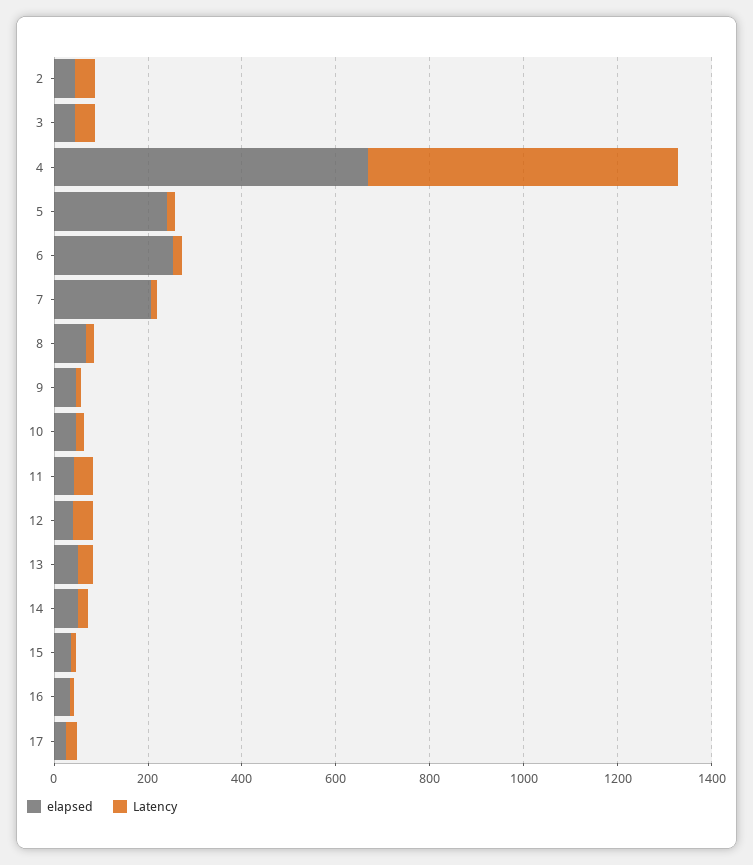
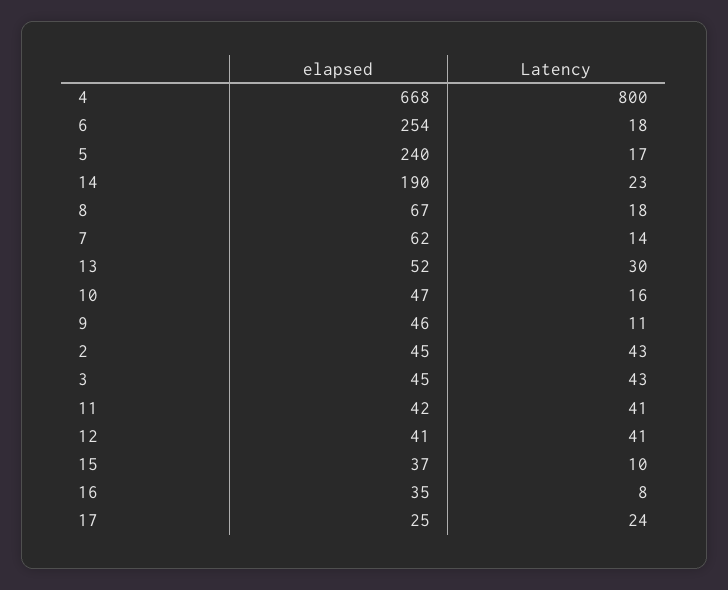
  {
    "elapsed": {
      "2": 45,
      "3": 45,
      "4": 668,
      "5": 240,
      "6": 254,
-     "7": 200,
+     "7": 62,
      "8": 67,
      "9": 46,
      "10": 47,
      "11": 42,
      "12": 41,
      "13": 52,
-     "14": 50,
+     "14": 190,
      "15": 37,
      "16": 35,
      "17": 25
    },
    "Latency": {
      "2": 43,
      "3": 43,
-     "4": 650,
+     "4": 800,
      "5": 17,
      "6": 18,
      "7": 14,
      "8": 18,
      "9": 11,
      "10": 16,
      "11": 41,
      "12": 41,
      "13": 30,
      "14": 23,
      "15": 10,
      "16": 8,
      "17": 24
    }
  }

